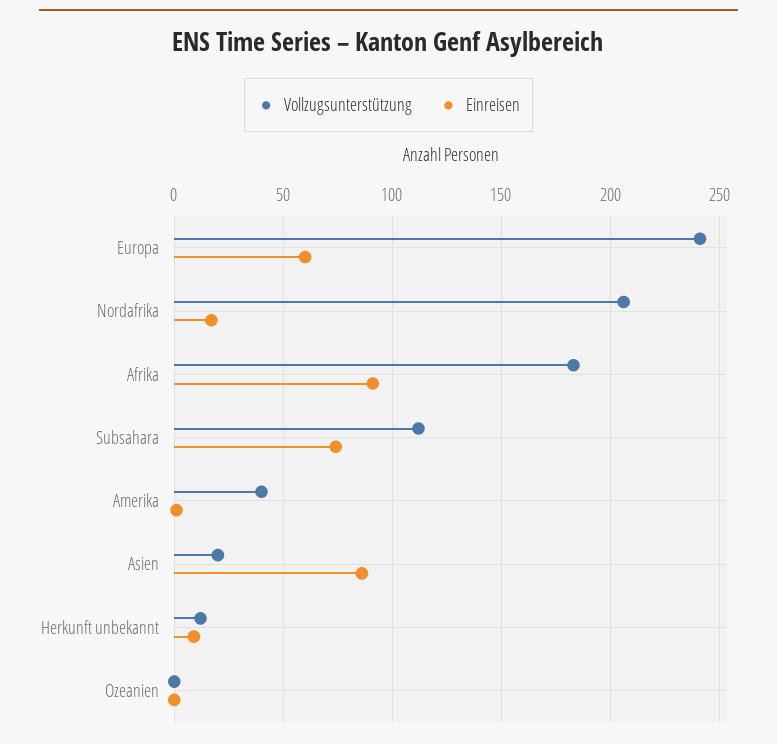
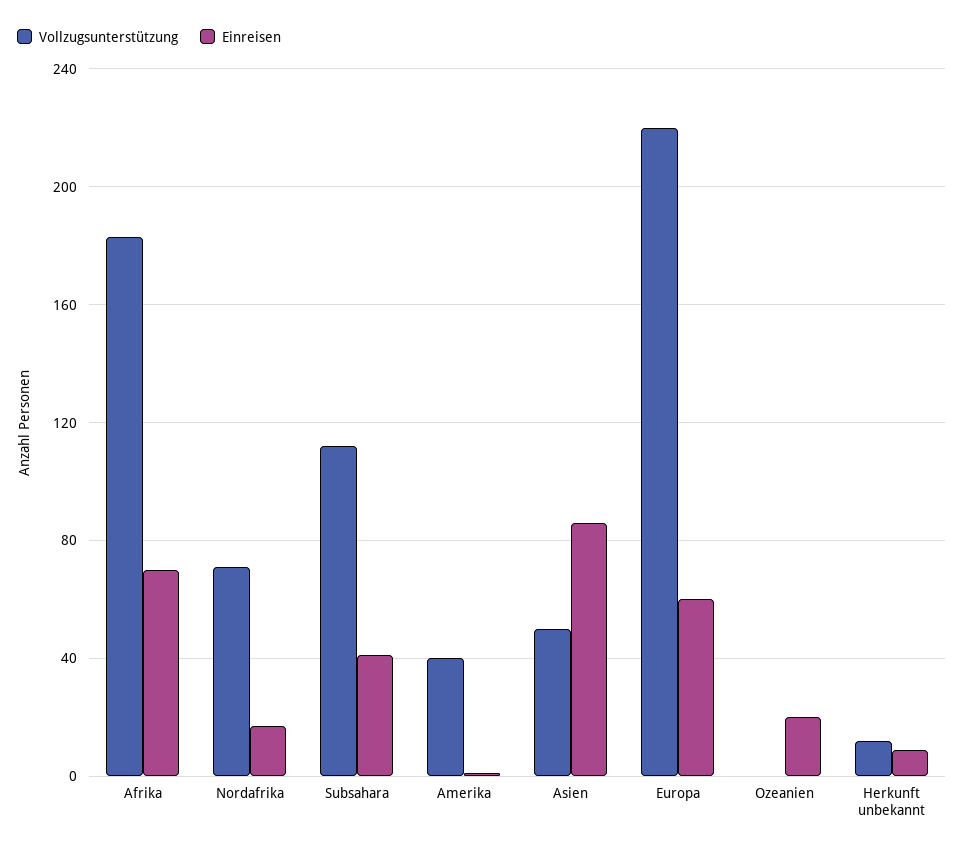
  {
    "Vollzugsunterstützung": {
-     "Europa": 240,
+     "Europa": 220,
-     "Nordafrika": 205,
+     "Nordafrika": 70,
      "Afrika": 185,
      "Subsahara": 110,
      "Amerika": 40,
-     "Asien": 20,
+     "Asien": 50,
      "Herkunft unbekannt": 10,
      "Ozeanien": 0
    },
    "Einreisen": {
      "Europa": 60,
      "Nordafrika": 15,
-     "Afrika": 90,
+     "Afrika": 70,
-     "Subsahara": 75,
+     "Subsahara": 40,
      "Amerika": 0,
      "Asien": 85,
      "Herkunft unbekannt": 10,
-     "Ozeanien": 0
+     "Ozeanien": 20
    }
  }

